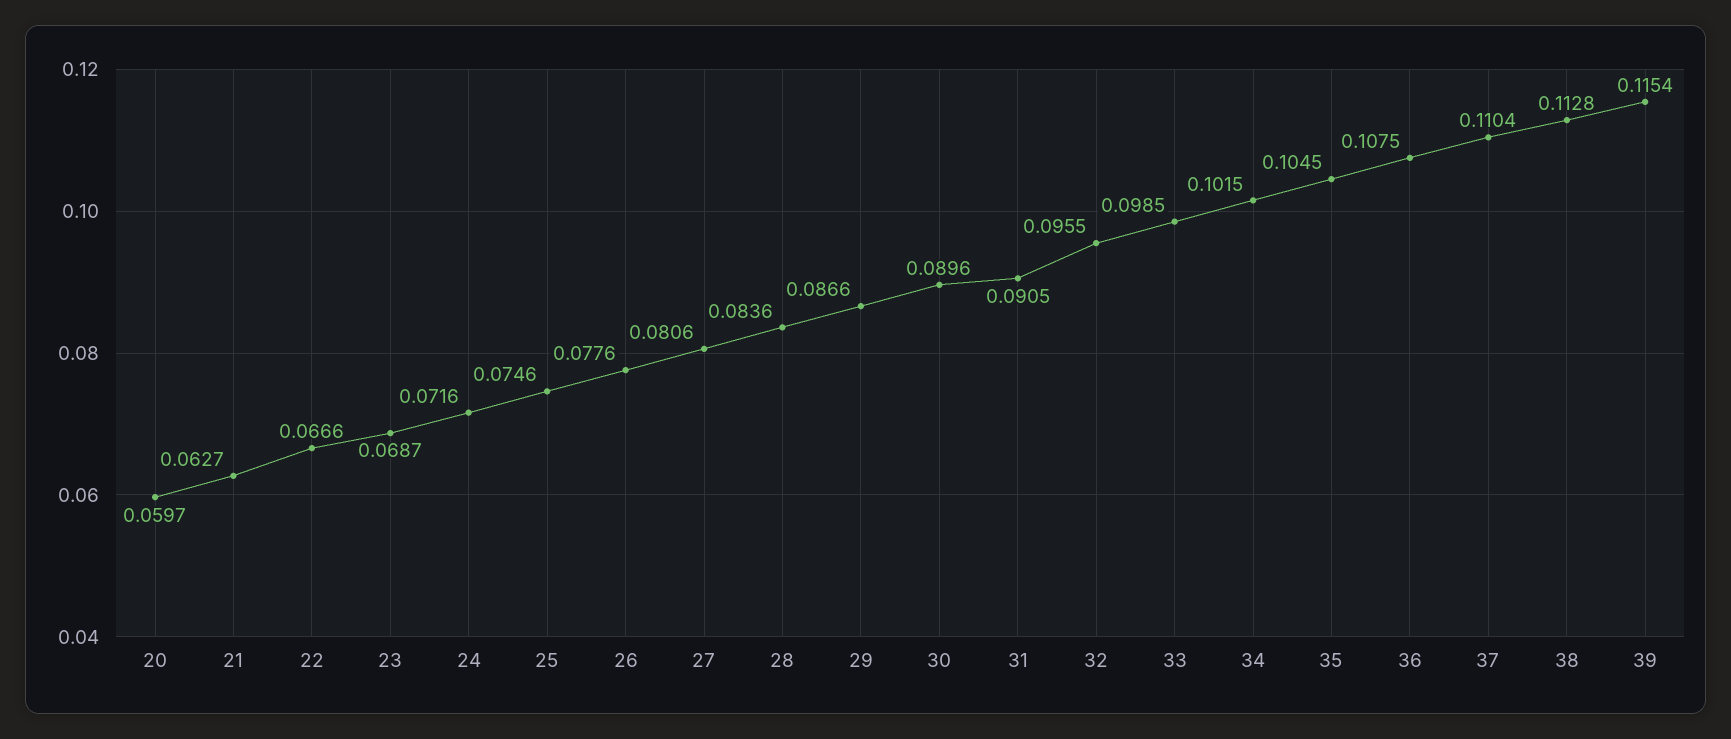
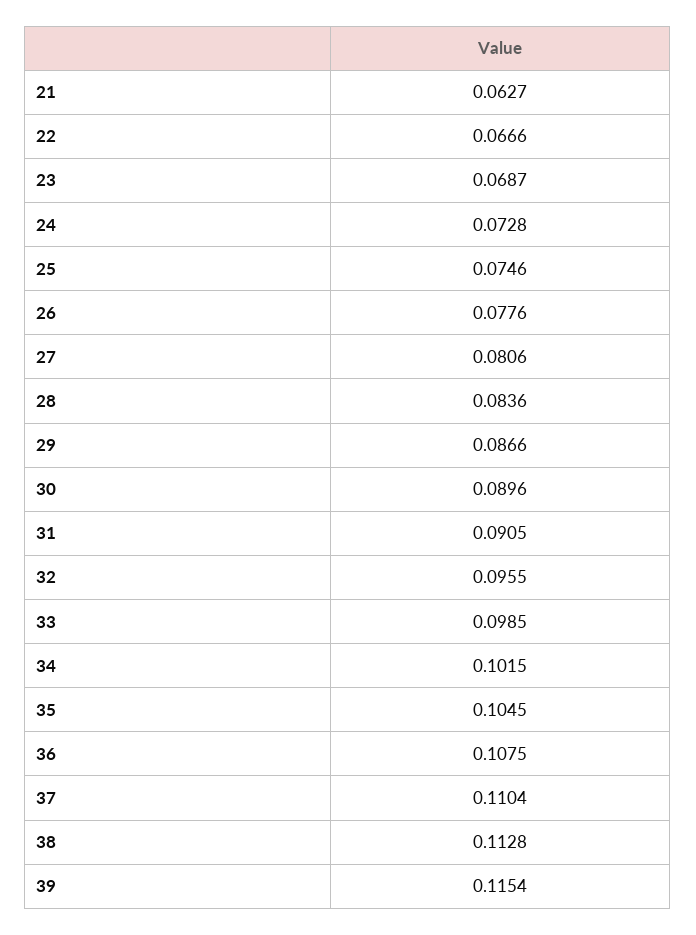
  {
-   "20": 0.0597,
    "21": 0.0627,
    "22": 0.0666,
    "23": 0.0687,
-   "24": 0.0716,
+   "24": 0.0728,
    "25": 0.0746,
    "26": 0.0776,
    "27": 0.0806,
    "28": 0.0836,
    "29": 0.0866,
    "30": 0.0896,
    "31": 0.0905,
    "32": 0.0955,
    "33": 0.0985,
    "34": 0.1015,
    "35": 0.1045,
    "36": 0.1075,
    "37": 0.1104,
    "38": 0.1128,
    "39": 0.1154
  }

